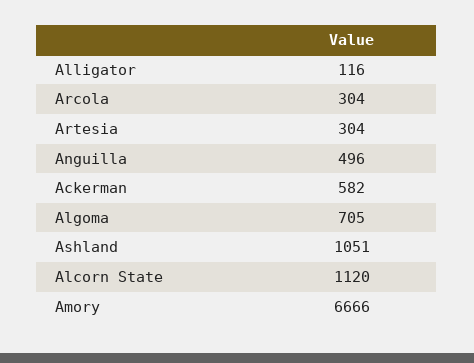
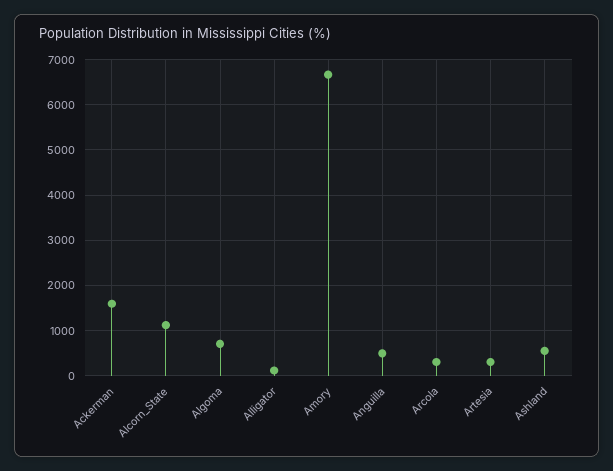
  {
    "Alligator": 116,
    "Arcola": 304,
    "Artesia": 304,
    "Anguilla": 496,
-   "Ackerman": 582,
+   "Ackerman": 1600,
    "Algoma": 705,
-   "Ashland": 1051,
+   "Ashland": 600,
    "Alcorn State": 1120,
    "Amory": 6666
  }

